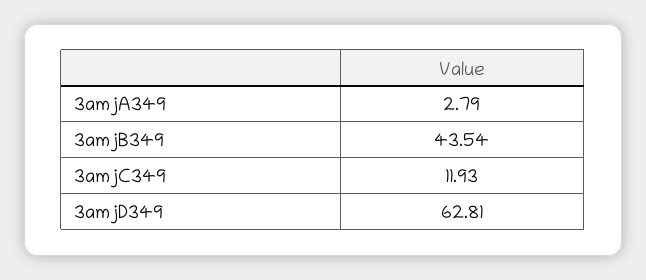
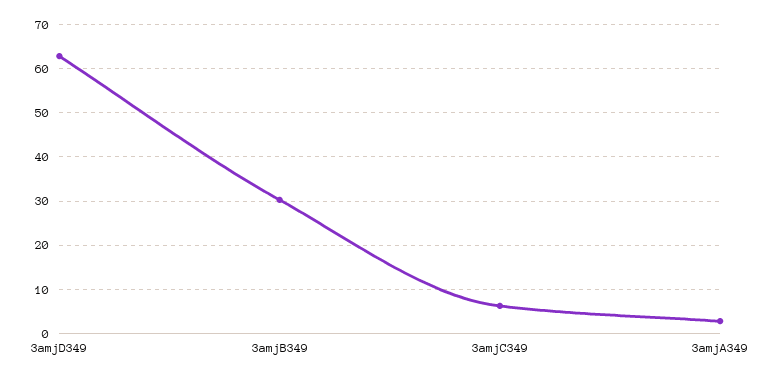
  {
    "3amjA349": 2.79,
-   "3amjB349": 43.54,
+   "3amjB349": 30,
-   "3amjC349": 11.93,
+   "3amjC349": 6,
    "3amjD349": 62.81
  }

